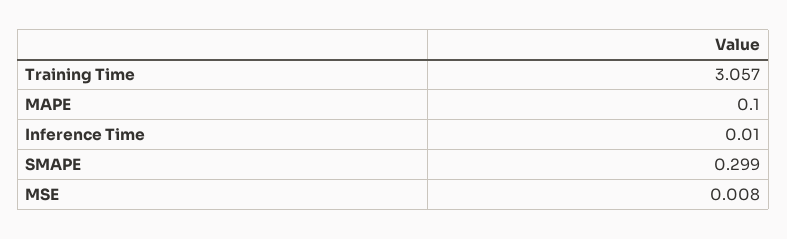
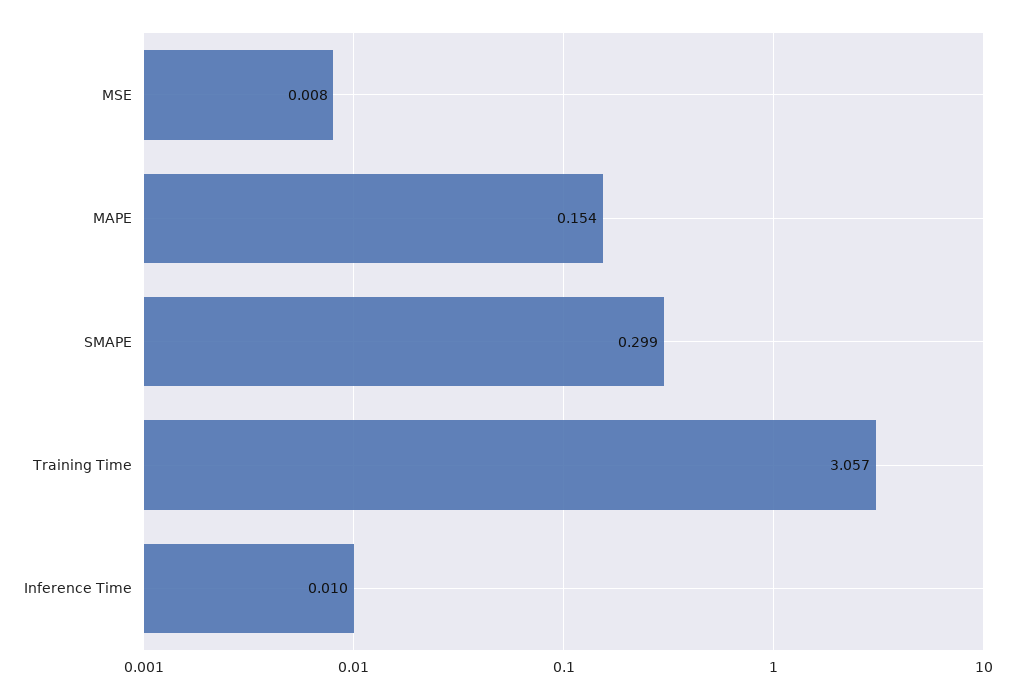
  {
    "Training Time": 3.057,
-   "MAPE": 0.1,
+   "MAPE": 0.154,
    "Inference Time": 0.01,
    "SMAPE": 0.299,
    "MSE": 0.008
  }

